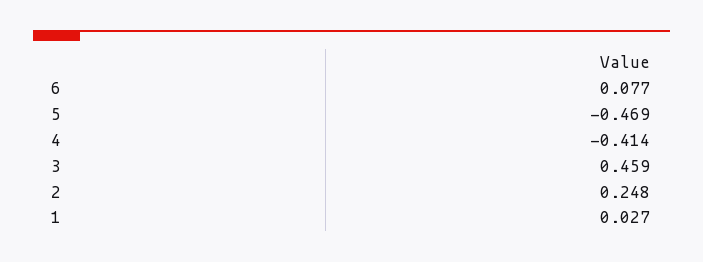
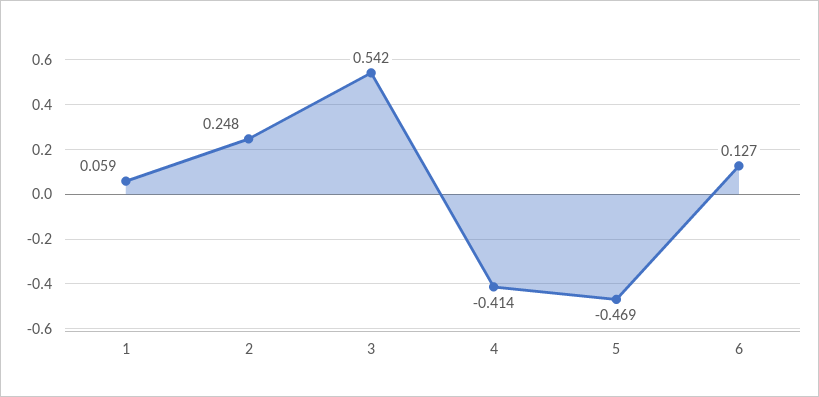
  {
-   "6": 0.077,
+   "6": 0.127,
    "5": -0.469,
    "4": -0.414,
-   "3": 0.459,
+   "3": 0.542,
    "2": 0.248,
-   "1": 0.027
+   "1": 0.059
  }

